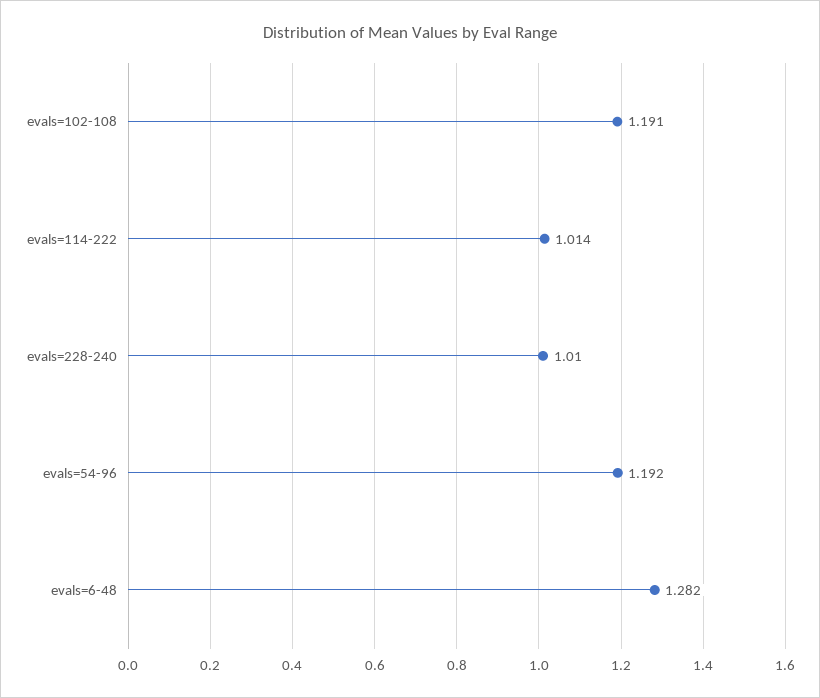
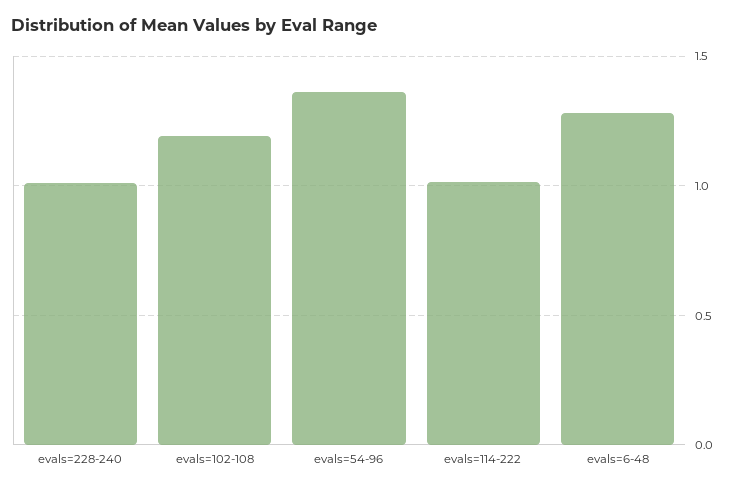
  {
    "evals=102-108": 1.191,
    "evals=114-222": 1.014,
    "evals=228-240": 1.01,
-   "evals=54-96": 1.192,
+   "evals=54-96": 1.35,
    "evals=6-48": 1.282
  }

